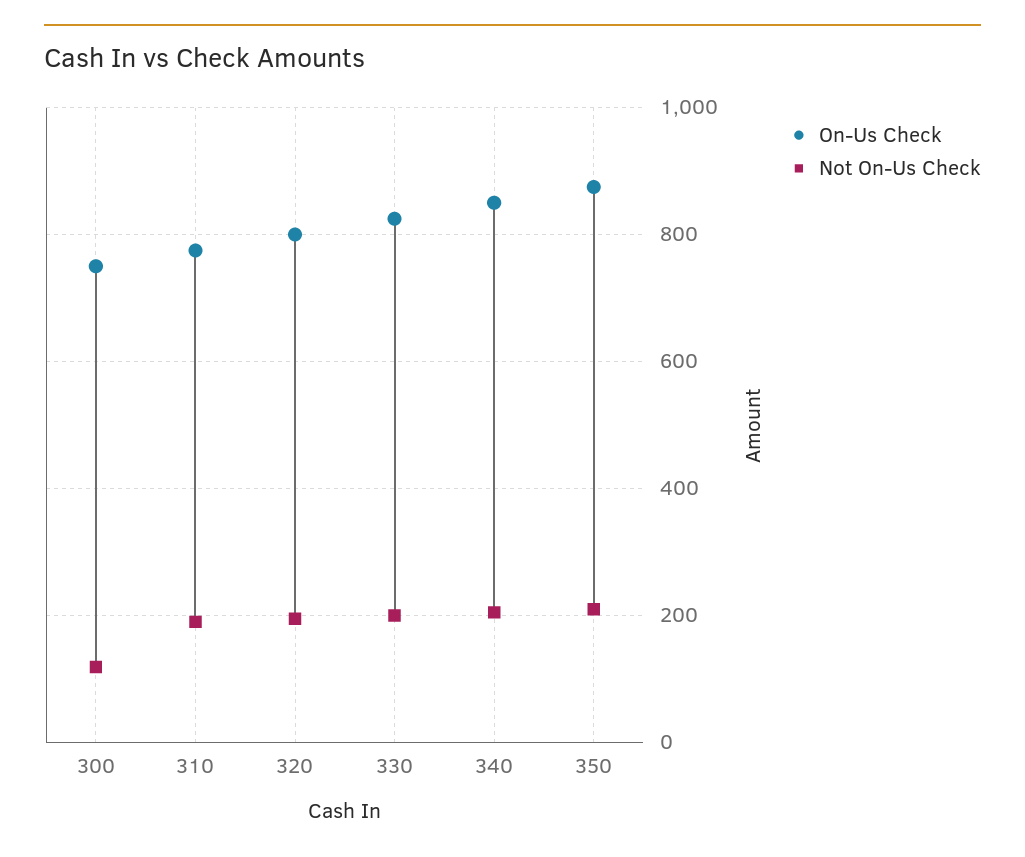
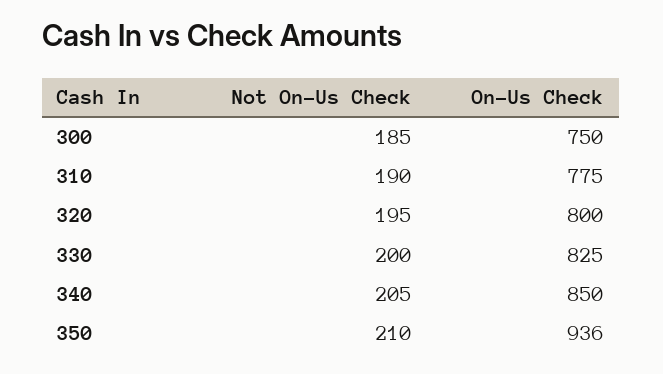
  {
    "On-Us Check": {
      "300": 750,
      "310": 775,
      "320": 800,
      "330": 825,
      "340": 850,
-     "350": 880
+     "350": 936
    },
    "Not On-Us Check": {
-     "300": 120,
+     "300": 185,
      "310": 190,
      "320": 195,
      "330": 200,
      "340": 205,
      "350": 210
    }
  }

